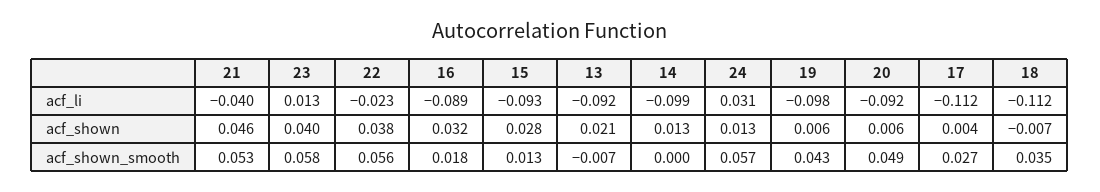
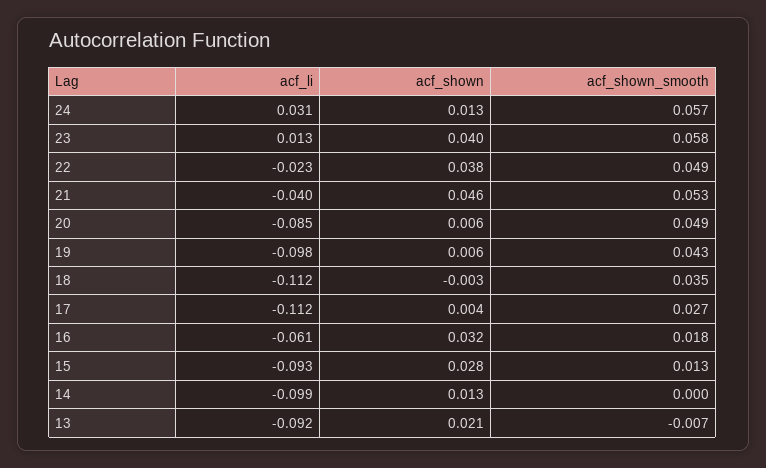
  {
    "21": {
      "acf_li": -0.04,
      "acf_shown": 0.046,
      "acf_shown_smooth": 0.053
    },
    "23": {
      "acf_li": 0.013,
      "acf_shown": 0.04,
      "acf_shown_smooth": 0.058
    },
    "22": {
      "acf_li": -0.023,
      "acf_shown": 0.038,
-     "acf_shown_smooth": 0.056
+     "acf_shown_smooth": 0.049
    },
    "16": {
-     "acf_li": -0.089,
+     "acf_li": -0.061,
      "acf_shown": 0.032,
      "acf_shown_smooth": 0.018
    },
    "15": {
      "acf_li": -0.093,
      "acf_shown": 0.028,
      "acf_shown_smooth": 0.013
    },
    "13": {
      "acf_li": -0.092,
      "acf_shown": 0.021,
      "acf_shown_smooth": -0.007
    },
    "14": {
      "acf_li": -0.099,
      "acf_shown": 0.013,
      "acf_shown_smooth": 0
    },
    "24": {
      "acf_li": 0.031,
      "acf_shown": 0.013,
      "acf_shown_smooth": 0.057
    },
    "19": {
      "acf_li": -0.098,
      "acf_shown": 0.006,
      "acf_shown_smooth": 0.043
    },
    "20": {
-     "acf_li": -0.092,
+     "acf_li": -0.085,
      "acf_shown": 0.006,
      "acf_shown_smooth": 0.049
    },
    "17": {
      "acf_li": -0.112,
      "acf_shown": 0.004,
      "acf_shown_smooth": 0.027
    },
    "18": {
      "acf_li": -0.112,
-     "acf_shown": -0.007,
+     "acf_shown": -0.003,
      "acf_shown_smooth": 0.035
    }
  }

